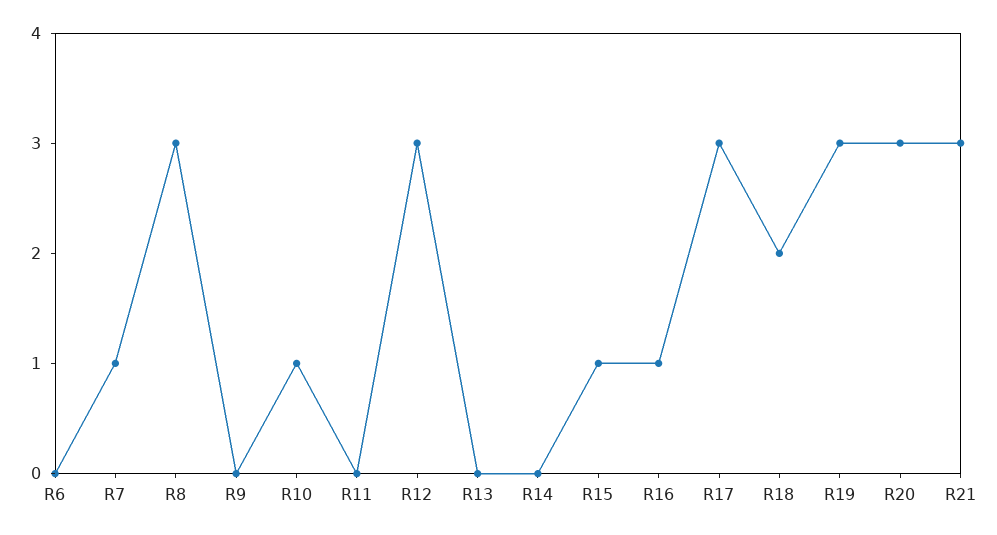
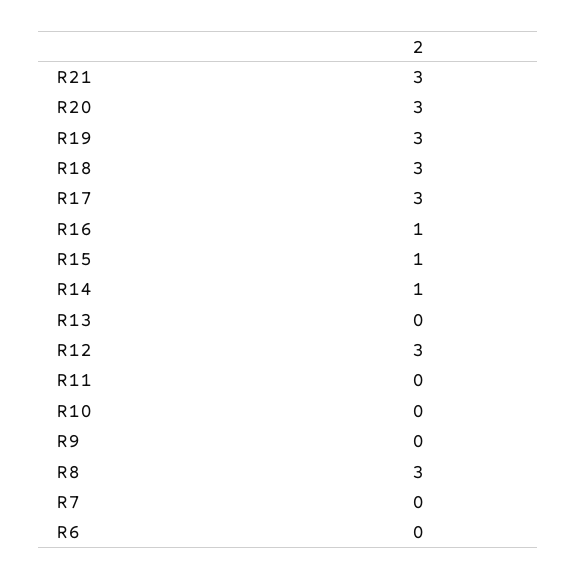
  {
    "R6": 0,
-   "R7": 1,
+   "R7": 0,
    "R8": 3,
    "R9": 0,
-   "R10": 1,
+   "R10": 0,
    "R11": 0,
    "R12": 3,
    "R13": 0,
-   "R14": 0,
+   "R14": 1,
    "R15": 1,
    "R16": 1,
    "R17": 3,
-   "R18": 2,
+   "R18": 3,
    "R19": 3,
    "R20": 3,
    "R21": 3
  }

